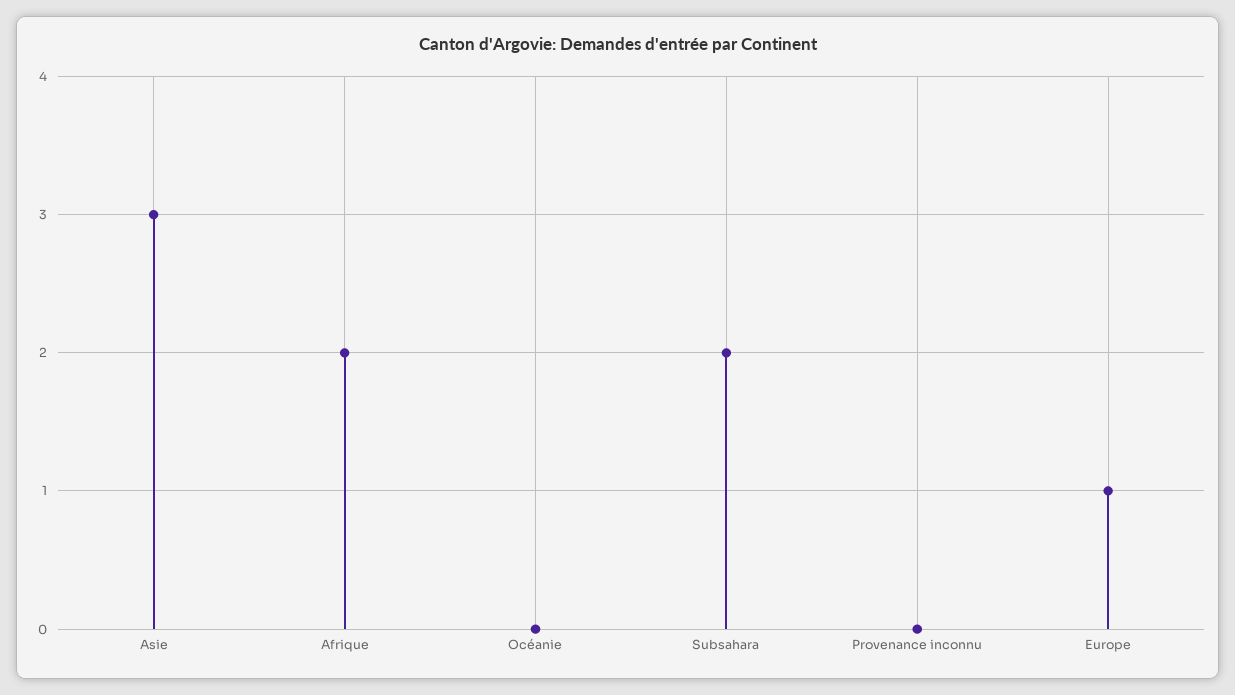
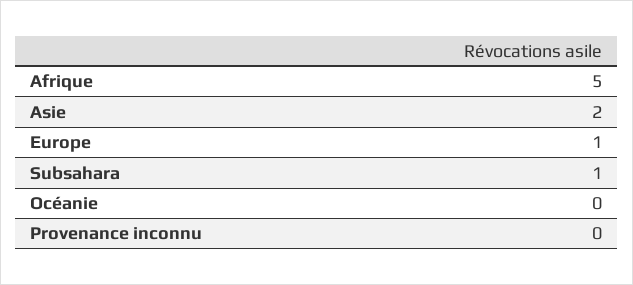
  {
-   "Asie": 3,
+   "Asie": 2,
-   "Afrique": 2,
+   "Afrique": 5,
    "Océanie": 0,
-   "Subsahara": 2,
+   "Subsahara": 1,
    "Provenance inconnu": 0,
    "Europe": 1
  }

